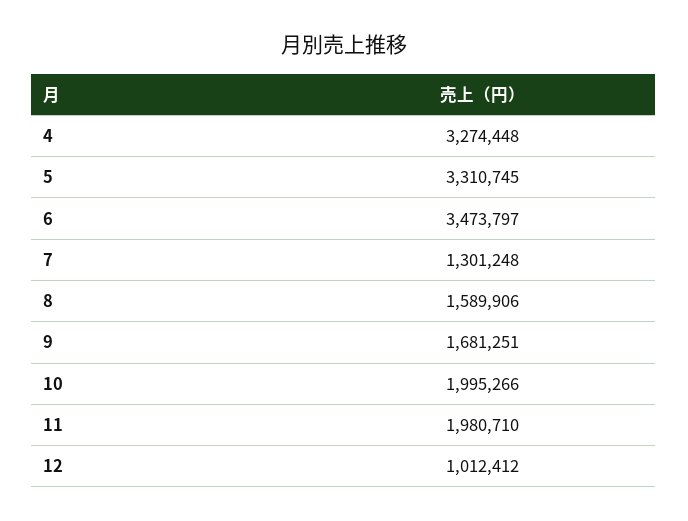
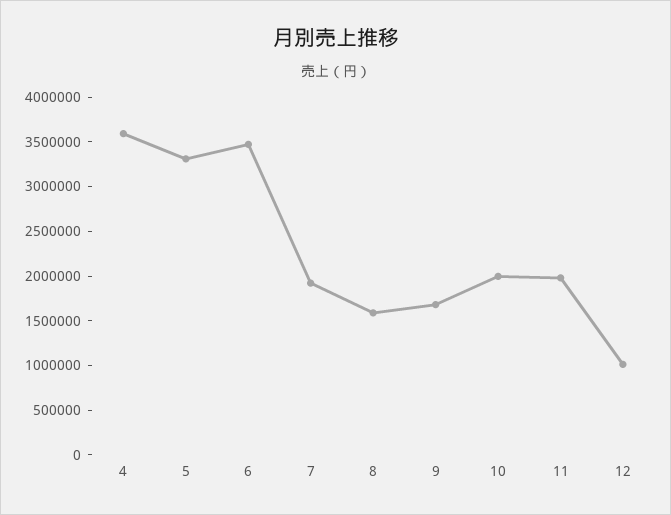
  {
-   "4": 3274448,
+   "4": 3600000,
    "5": 3310745,
    "6": 3473797,
-   "7": 1301248,
+   "7": 1900000,
    "8": 1589906,
    "9": 1681251,
    "10": 1995266,
    "11": 1980710,
    "12": 1012412
  }

